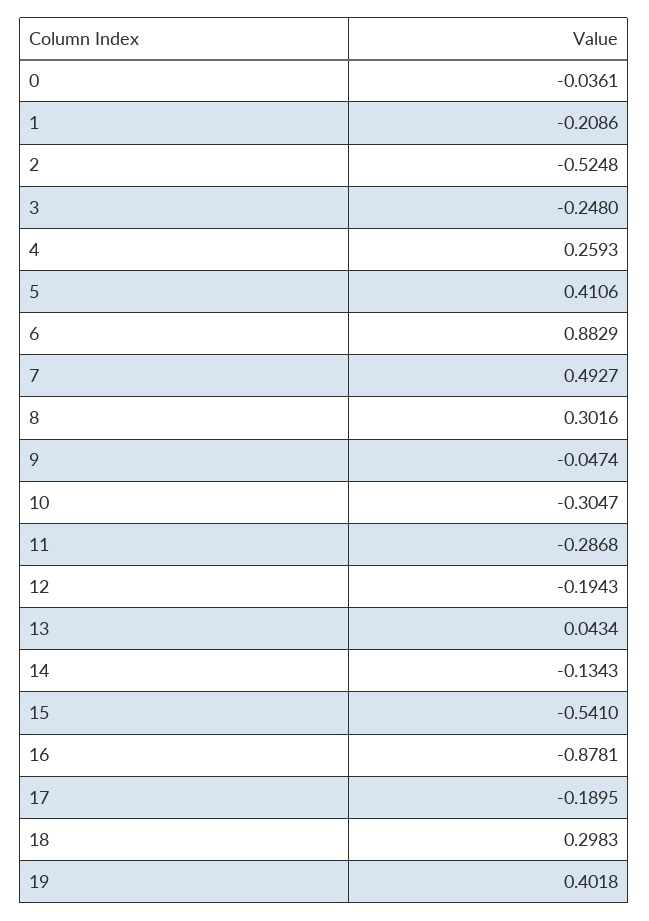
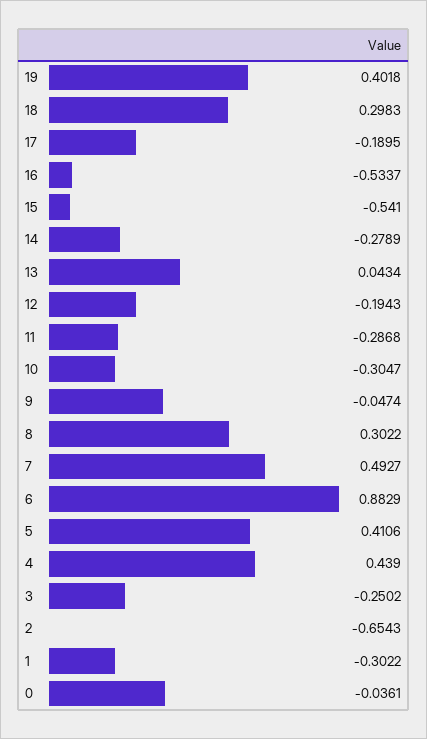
  {
    "0": -0.0361,
-   "1": -0.2086,
+   "1": -0.3022,
-   "2": -0.5248,
+   "2": -0.6543,
-   "3": -0.248,
+   "3": -0.2502,
-   "4": 0.2593,
+   "4": 0.439,
    "5": 0.4106,
    "6": 0.8829,
    "7": 0.4927,
-   "8": 0.3016,
+   "8": 0.3022,
    "9": -0.0474,
    "10": -0.3047,
    "11": -0.2868,
    "12": -0.1943,
    "13": 0.0434,
-   "14": -0.1343,
+   "14": -0.2789,
    "15": -0.541,
-   "16": -0.8781,
+   "16": -0.5337,
    "17": -0.1895,
    "18": 0.2983,
    "19": 0.4018
  }

